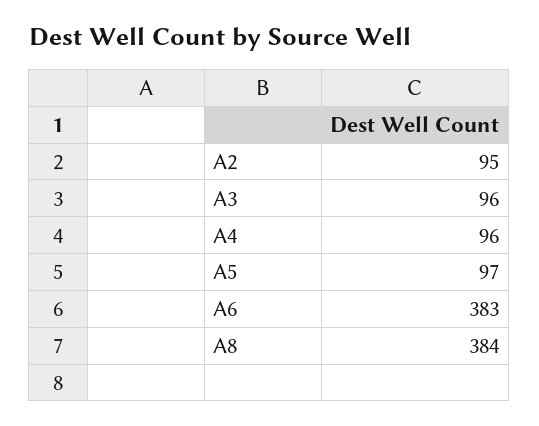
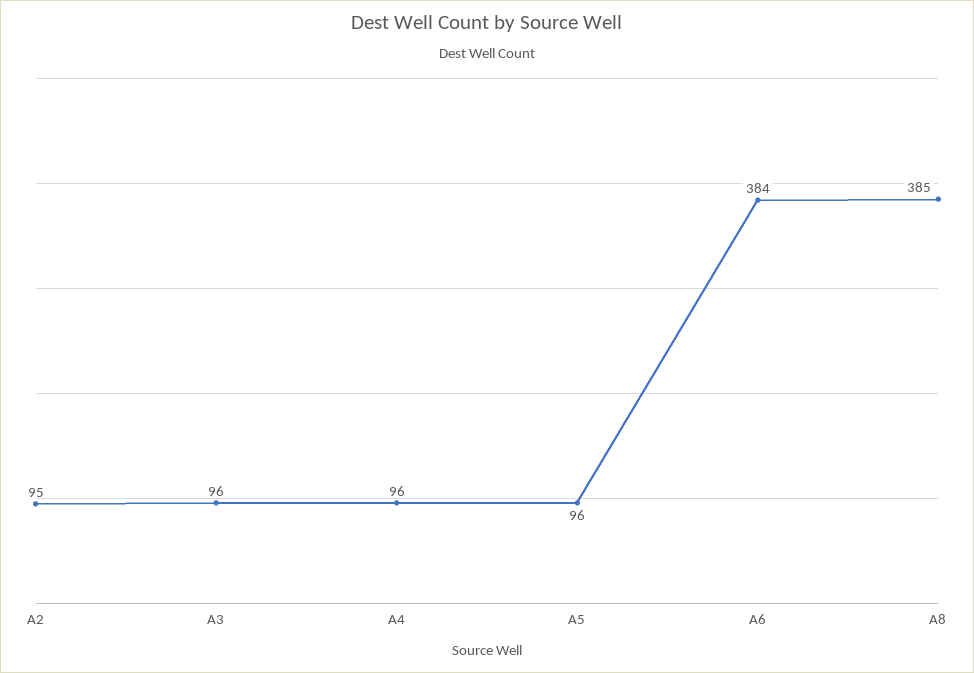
  {
    "A2": 95,
    "A3": 96,
    "A4": 96,
-   "A5": 97,
+   "A5": 96,
-   "A6": 383,
+   "A6": 384,
-   "A8": 384
+   "A8": 385
  }

